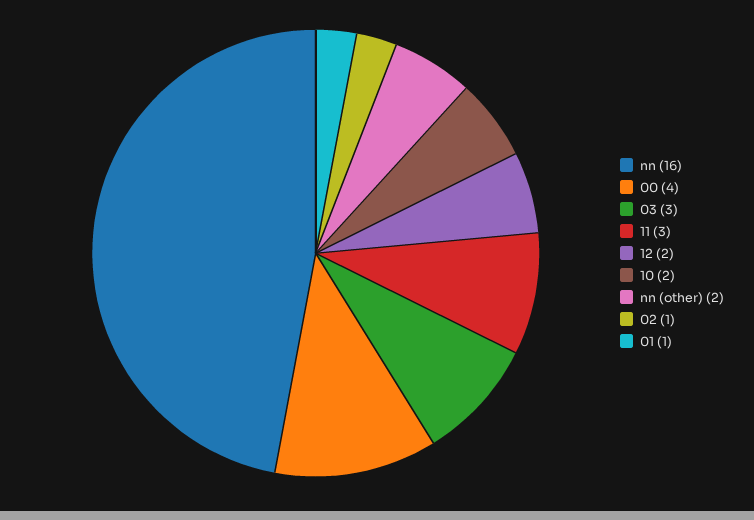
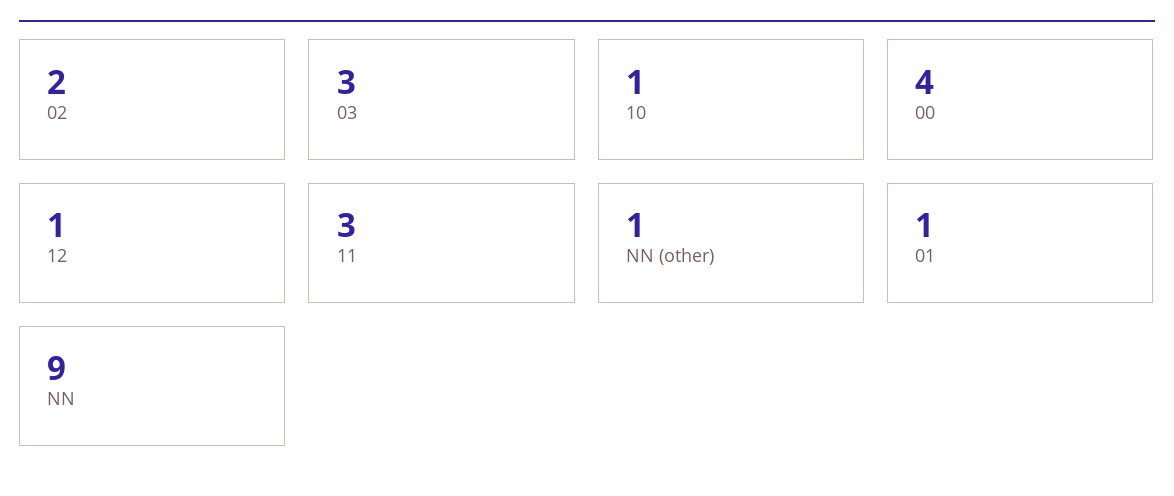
  {
-   "nn": 16,
+   "nn": 9,
    "00": 4,
    "03": 3,
    "11": 3,
-   "12": 2,
+   "12": 1,
-   "10": 2,
+   "10": 1,
-   "nn (other)": 2,
+   "nn (other)": 1,
-   "02": 1,
+   "02": 2,
    "01": 1
  }

